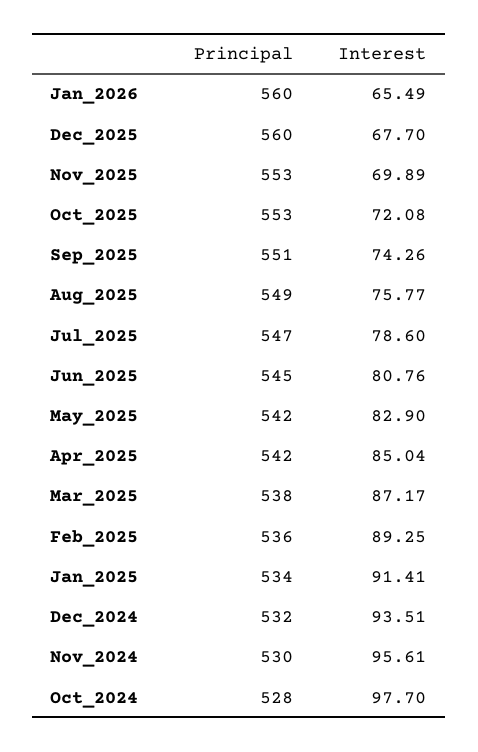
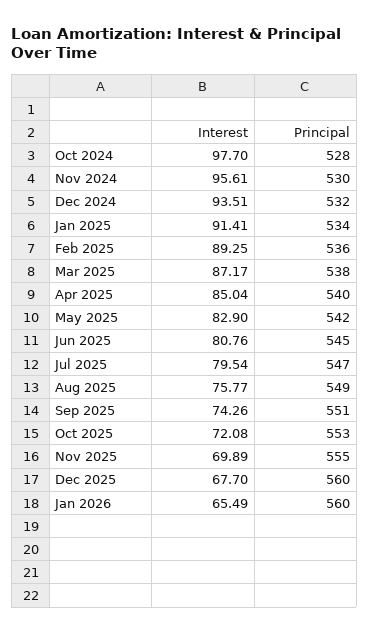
  {
    "Principal": {
      "Jan_2026": 560,
      "Dec_2025": 560,
-     "Nov_2025": 553,
+     "Nov_2025": 555,
      "Oct_2025": 553,
      "Sep_2025": 551,
      "Aug_2025": 549,
      "Jul_2025": 547,
      "Jun_2025": 545,
      "May_2025": 542,
-     "Apr_2025": 542,
+     "Apr_2025": 540,
      "Mar_2025": 538,
      "Feb_2025": 536,
      "Jan_2025": 534,
      "Dec_2024": 532,
      "Nov_2024": 530,
      "Oct_2024": 528
    },
    "Interest": {
      "Jan_2026": 65.49,
      "Dec_2025": 67.7,
      "Nov_2025": 69.89,
      "Oct_2025": 72.08,
      "Sep_2025": 74.26,
      "Aug_2025": 75.77,
-     "Jul_2025": 78.6,
+     "Jul_2025": 79.54,
      "Jun_2025": 80.76,
      "May_2025": 82.9,
      "Apr_2025": 85.04,
      "Mar_2025": 87.17,
      "Feb_2025": 89.25,
      "Jan_2025": 91.41,
      "Dec_2024": 93.51,
      "Nov_2024": 95.61,
      "Oct_2024": 97.7
    }
  }

